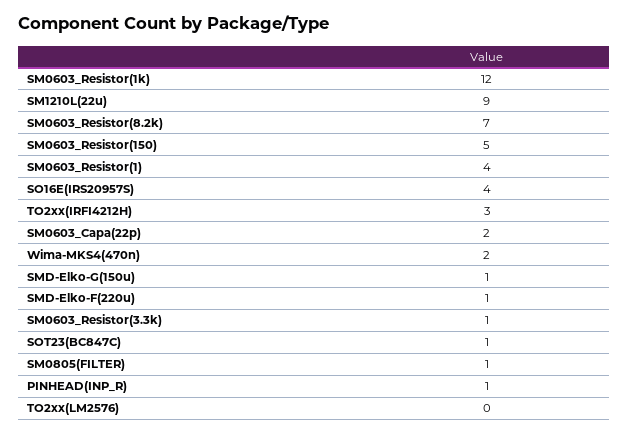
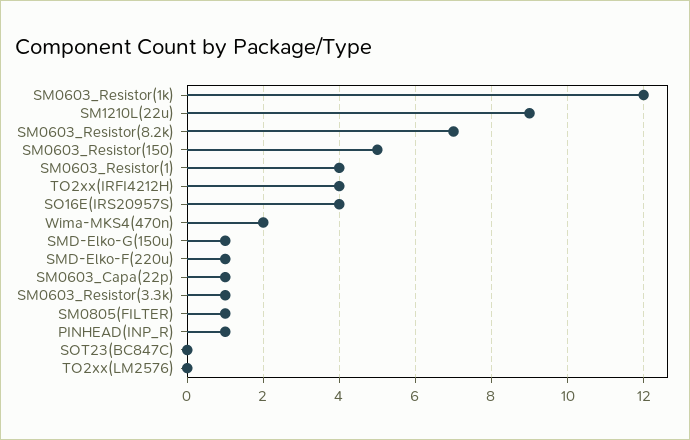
  {
    "SM0603_Resistor(1k)": 12,
    "SM1210L(22u)": 9,
    "SM0603_Resistor(8.2k)": 7,
    "SM0603_Resistor(150)": 5,
    "SM0603_Resistor(1)": 4,
    "SO16E(IRS20957S)": 4,
-   "TO2xx(IRFI4212H)": 3,
+   "TO2xx(IRFI4212H)": 4,
-   "SM0603_Capa(22p)": 2,
+   "SM0603_Capa(22p)": 1,
    "Wima-MKS4(470n)": 2,
    "SMD-Elko-G(150u)": 1,
    "SMD-Elko-F(220u)": 1,
    "SM0603_Resistor(3.3k)": 1,
-   "SOT23(BC847C)": 1,
+   "SOT23(BC847C)": 0,
    "SM0805(FILTER)": 1,
    "PINHEAD(INP_R)": 1,
    "TO2xx(LM2576)": 0
  }

